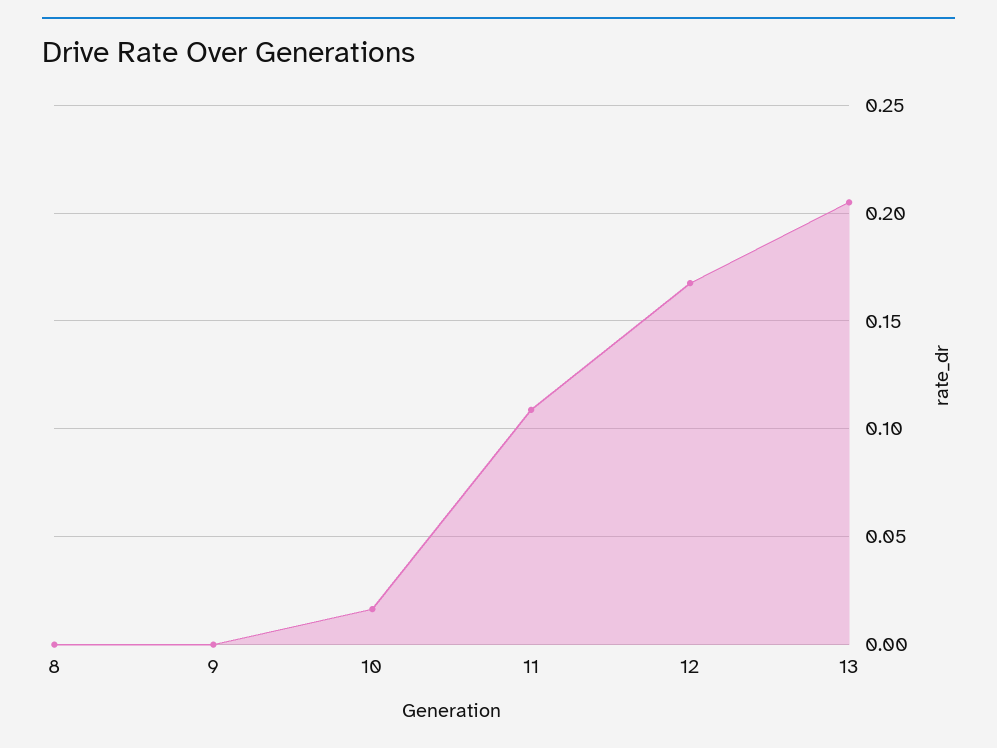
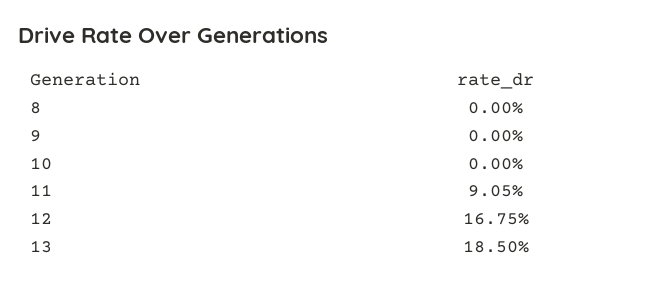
  {
    "8": 0,
    "9": 0,
-   "10": 0.015,
+   "10": 0,
-   "11": 0.11,
+   "11": 0.0905,
    "12": 0.1675,
-   "13": 0.205
+   "13": 0.185
  }

